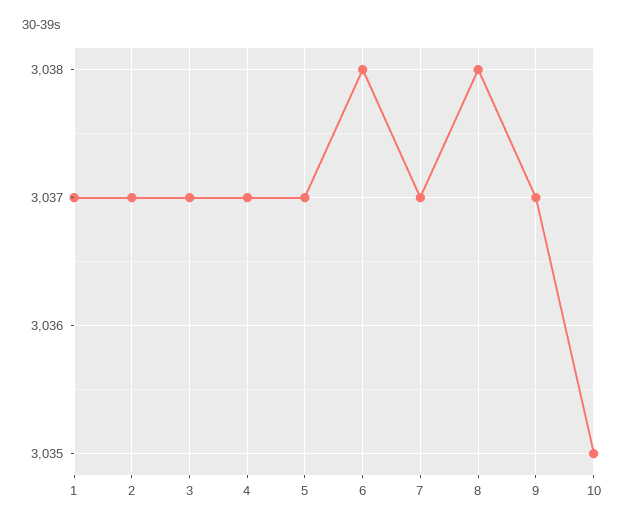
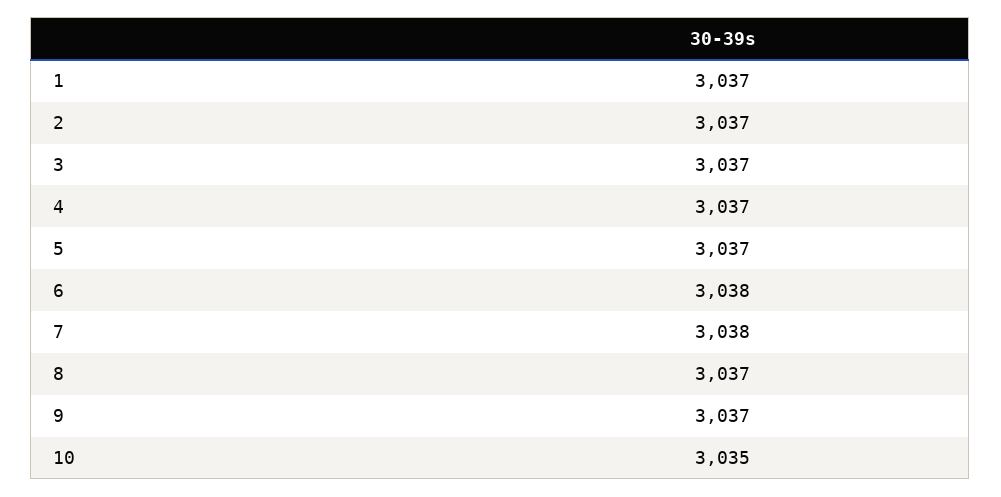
  {
    "1": 3037,
    "2": 3037,
    "3": 3037,
    "4": 3037,
    "5": 3037,
    "6": 3038,
-   "7": 3037,
+   "7": 3038,
-   "8": 3038,
+   "8": 3037,
    "9": 3037,
    "10": 3035
  }

